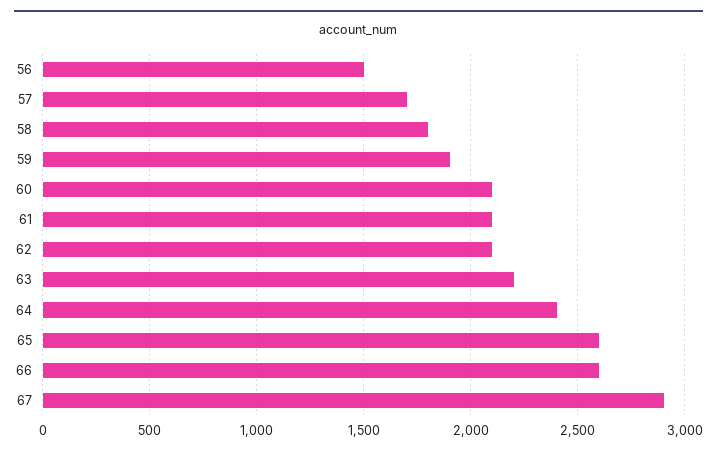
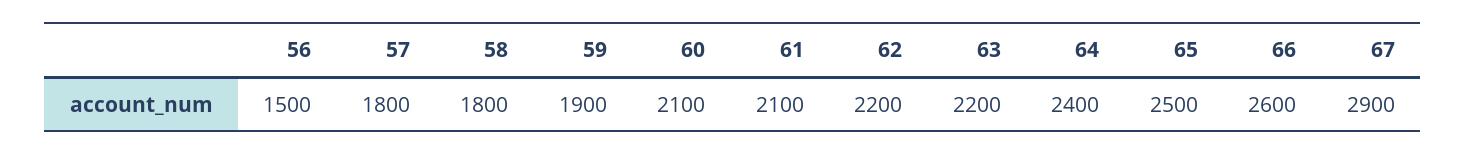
  {
    "56": 1500,
-   "57": 1700,
+   "57": 1800,
    "58": 1800,
    "59": 1900,
    "60": 2100,
    "61": 2100,
-   "62": 2100,
+   "62": 2200,
    "63": 2200,
    "64": 2400,
-   "65": 2600,
+   "65": 2500,
    "66": 2600,
    "67": 2900
  }

